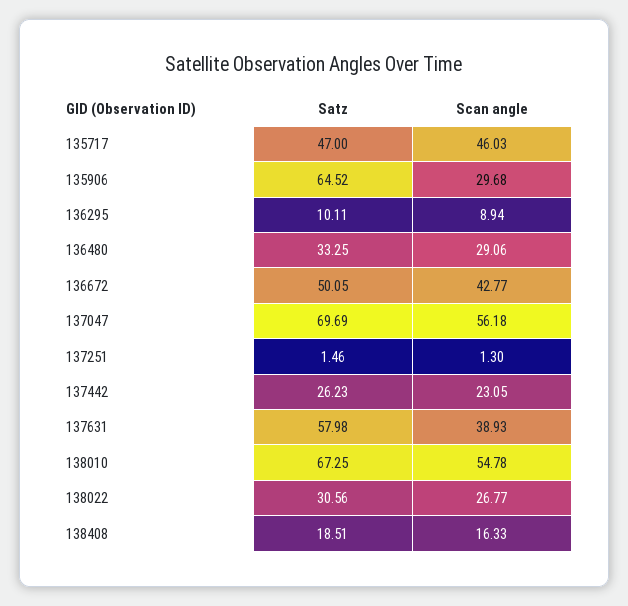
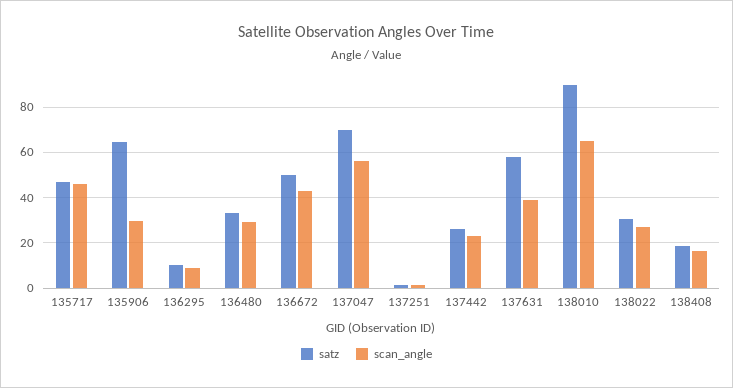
  {
    "Satz": {
      "135717": 47,
      "135906": 64.52,
      "136295": 10.11,
      "136480": 33.25,
      "136672": 50.05,
      "137047": 69.69,
      "137251": 1.46,
      "137442": 26.23,
      "137631": 57.98,
-     "138010": 67.25,
+     "138010": 90,
      "138022": 30.56,
      "138408": 18.51
    },
    "Scan angle": {
      "135717": 46.03,
      "135906": 29.68,
      "136295": 8.94,
      "136480": 29.06,
      "136672": 42.77,
      "137047": 56.18,
      "137251": 1.3,
      "137442": 23.05,
      "137631": 38.93,
-     "138010": 54.78,
+     "138010": 65,
      "138022": 26.77,
      "138408": 16.33
    }
  }

